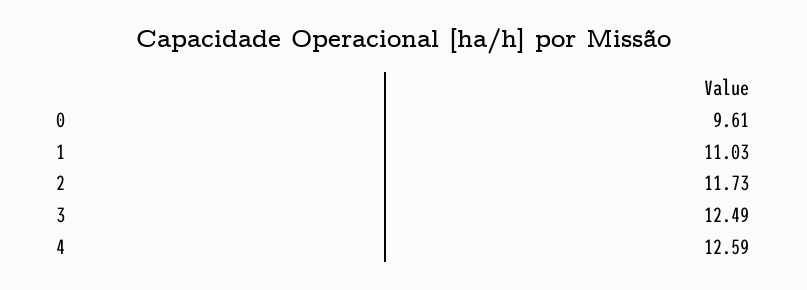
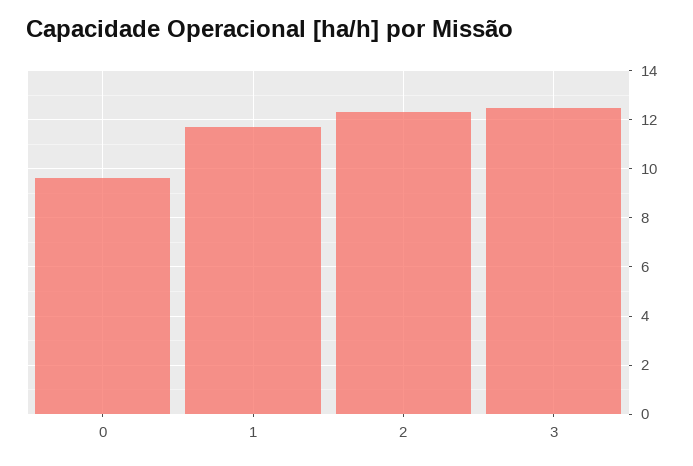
  {
    "0": 9.61,
-   "1": 11.03,
+   "1": 11.75,
-   "2": 11.73,
+   "2": 12.25,
-   "3": 12.49,
+   "3": 12.49
-   "4": 12.59
  }

